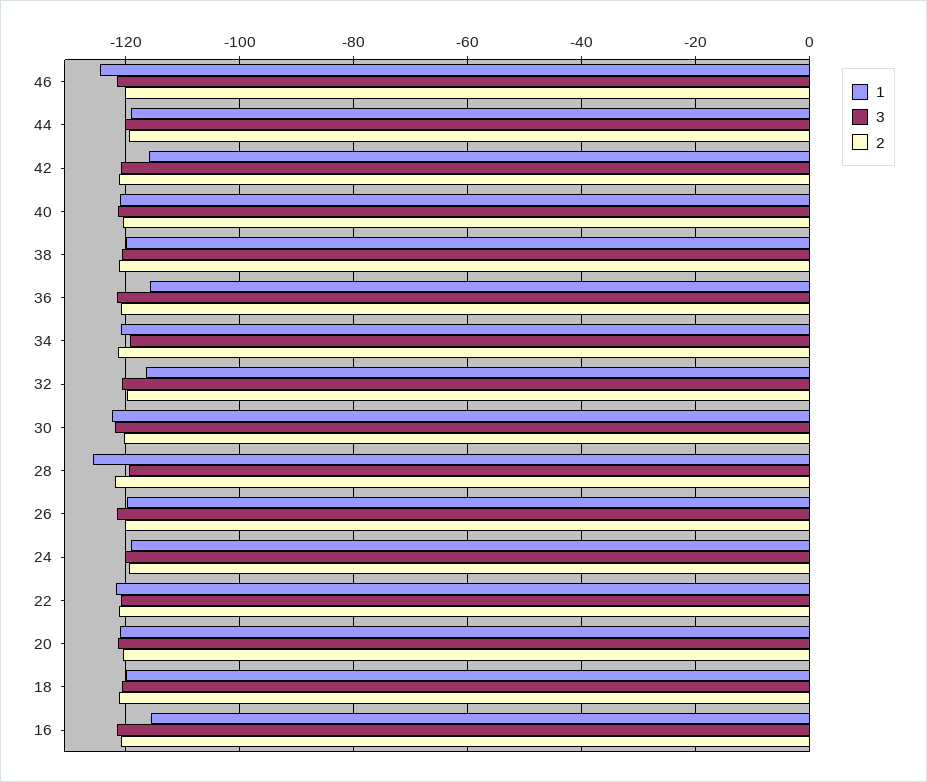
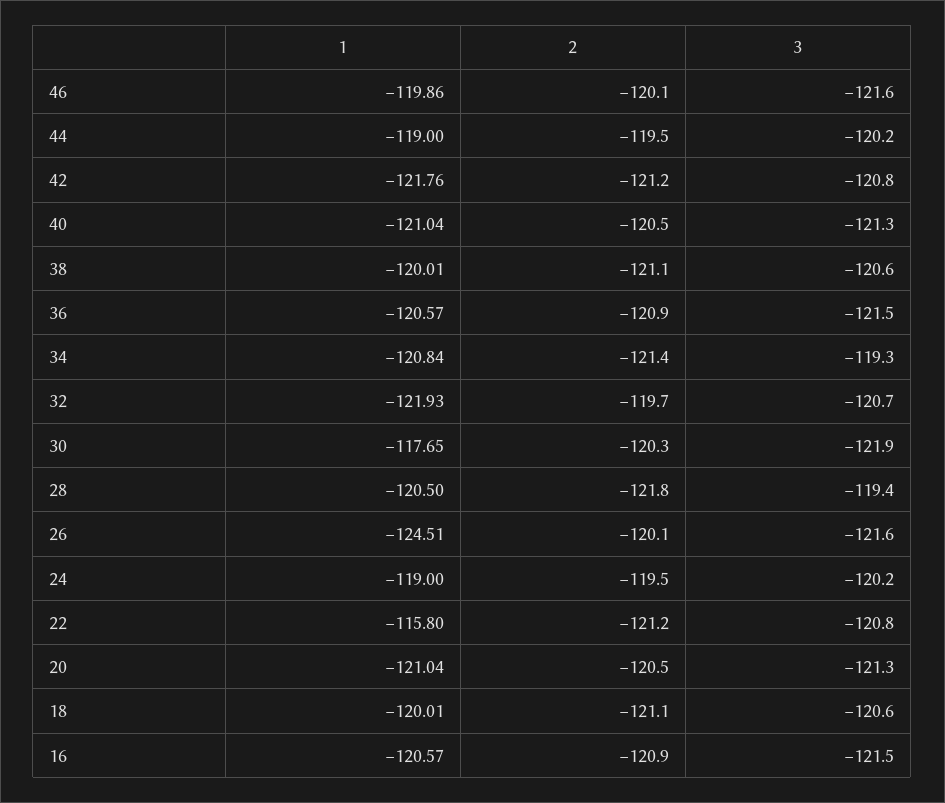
  {
    "1": {
-     "46": -124,
+     "46": -119.86,
      "44": -119,
-     "42": -116,
+     "42": -121.76,
      "40": -121.04,
      "38": -120.01,
-     "36": -116,
+     "36": -120.57,
      "34": -120.84,
-     "32": -116,
+     "32": -121.93,
-     "30": -122,
+     "30": -117.65,
-     "28": -126,
+     "28": -120.5,
-     "26": -120,
+     "26": -124.51,
      "24": -119,
-     "22": -122,
+     "22": -115.8,
      "20": -121.04,
      "18": -120.01,
-     "16": -116
+     "16": -120.57
    },
    "3": {
      "46": -121.6,
      "44": -120.2,
      "42": -120.8,
      "40": -121.3,
      "38": -120.6,
      "36": -121.5,
      "34": -119.3,
      "32": -120.7,
      "30": -121.9,
      "28": -119.4,
      "26": -121.6,
      "24": -120.2,
      "22": -120.8,
      "20": -121.3,
      "18": -120.6,
      "16": -121.5
    },
    "2": {
      "46": -120.1,
      "44": -119.5,
      "42": -121.2,
      "40": -120.5,
      "38": -121.1,
      "36": -120.9,
      "34": -121.4,
      "32": -119.7,
      "30": -120.3,
      "28": -121.8,
      "26": -120.1,
      "24": -119.5,
      "22": -121.2,
      "20": -120.5,
      "18": -121.1,
      "16": -120.9
    }
  }

